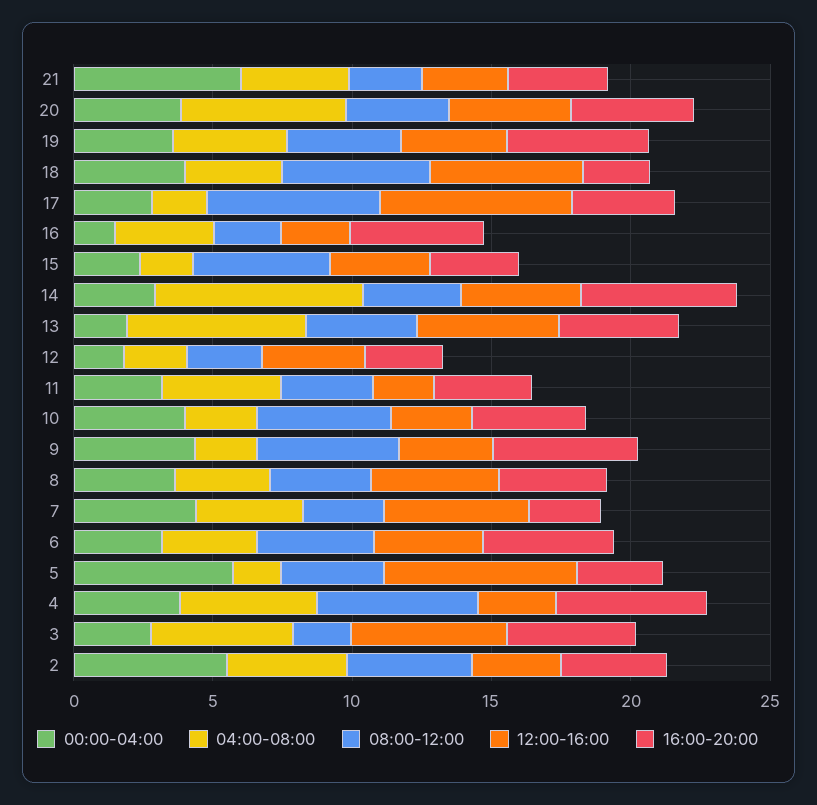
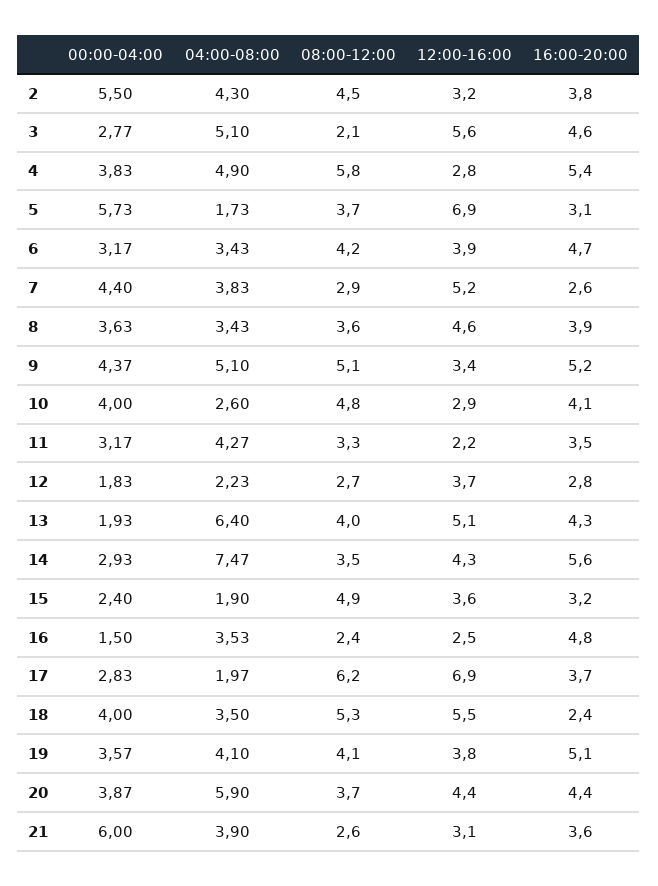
  {
    "00:00-04:00": {
      "21": 6,
      "20": 3.87,
      "19": 3.57,
      "18": 4,
      "17": 2.83,
      "16": 1.5,
      "15": 2.4,
      "14": 2.93,
      "13": 1.93,
      "12": 1.83,
      "11": 3.17,
      "10": 4,
      "9": 4.37,
      "8": 3.63,
      "7": 4.4,
      "6": 3.17,
      "5": 5.73,
      "4": 3.83,
      "3": 2.77,
      "2": 5.5
    },
    "04:00-08:00": {
      "21": 3.9,
      "20": 5.9,
      "19": 4.1,
      "18": 3.5,
      "17": 1.97,
      "16": 3.53,
      "15": 1.9,
      "14": 7.47,
      "13": 6.4,
      "12": 2.23,
      "11": 4.27,
      "10": 2.6,
-     "9": 2,
+     "9": 5.1,
      "8": 3.43,
      "7": 3.83,
      "6": 3.43,
      "5": 1.73,
      "4": 4.9,
      "3": 5.1,
      "2": 4.3
    },
    "08:00-12:00": {
      "21": 2.6,
      "20": 3.7,
      "19": 4.1,
      "18": 5.3,
      "17": 6.2,
      "16": 2.4,
      "15": 4.9,
      "14": 3.5,
      "13": 4,
      "12": 2.7,
      "11": 3.3,
      "10": 4.8,
      "9": 5.1,
      "8": 3.6,
      "7": 2.9,
      "6": 4.2,
      "5": 3.7,
      "4": 5.8,
      "3": 2.1,
      "2": 4.5
    },
    "12:00-16:00": {
      "21": 3.1,
      "20": 4.4,
      "19": 3.8,
      "18": 5.5,
      "17": 6.9,
      "16": 2.5,
      "15": 3.6,
      "14": 4.3,
      "13": 5.1,
      "12": 3.7,
      "11": 2.2,
      "10": 2.9,
      "9": 3.4,
      "8": 4.6,
      "7": 5.2,
      "6": 3.9,
      "5": 6.9,
      "4": 2.8,
      "3": 5.6,
      "2": 3.2
    },
    "16:00-20:00": {
      "21": 3.6,
      "20": 4.4,
      "19": 5.1,
      "18": 2.4,
      "17": 3.7,
      "16": 4.8,
      "15": 3.2,
      "14": 5.6,
      "13": 4.3,
      "12": 2.8,
      "11": 3.5,
      "10": 4.1,
      "9": 5.2,
      "8": 3.9,
      "7": 2.6,
      "6": 4.7,
      "5": 3.1,
      "4": 5.4,
      "3": 4.6,
      "2": 3.8
    }
  }

